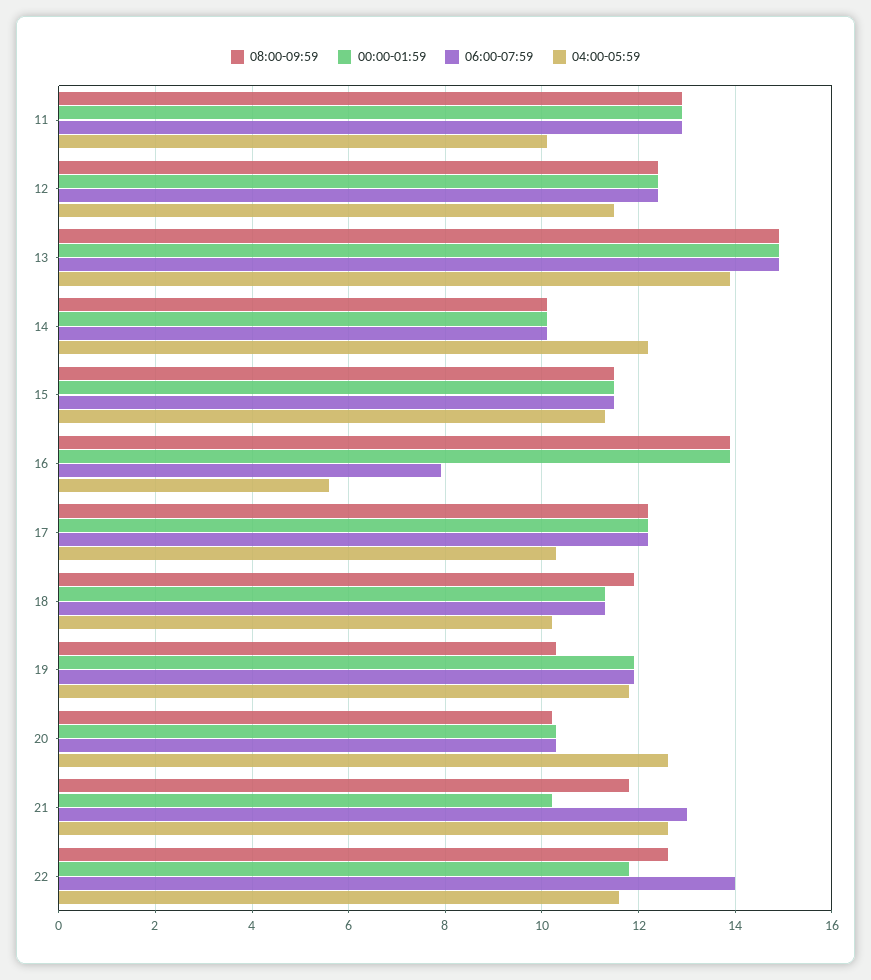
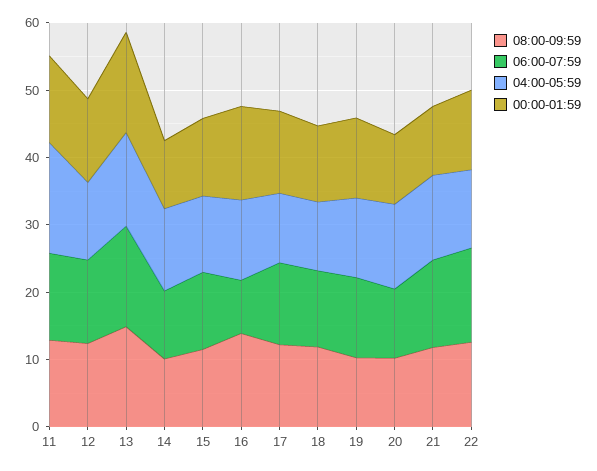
  {
    "08:00-09:59": {
      "11": 13,
      "12": 12.5,
      "13": 15,
      "14": 10,
      "15": 11.5,
      "16": 14,
      "17": 12,
      "18": 12,
      "19": 10.5,
      "20": 10,
      "21": 12,
      "22": 12.5
    },
    "00:00-01:59": {
      "11": 13,
      "12": 12.5,
      "13": 15,
      "14": 10,
      "15": 11.5,
      "16": 14,
      "17": 12,
      "18": 11.5,
      "19": 12,
      "20": 10.5,
      "21": 10,
      "22": 12
    },
    "06:00-07:59": {
      "11": 13,
      "12": 12.5,
      "13": 15,
      "14": 10,
      "15": 11.5,
      "16": 8,
      "17": 12,
      "18": 11.5,
      "19": 12,
      "20": 10.5,
      "21": 13,
      "22": 14
    },
    "04:00-05:59": {
-     "11": 10,
+     "11": 16,
      "12": 11.5,
      "13": 14,
      "14": 12,
      "15": 11.5,
-     "16": 5.5,
+     "16": 12,
      "17": 10.5,
      "18": 10,
      "19": 12,
      "20": 12.5,
      "21": 12.5,
      "22": 11.5
    }
  }

